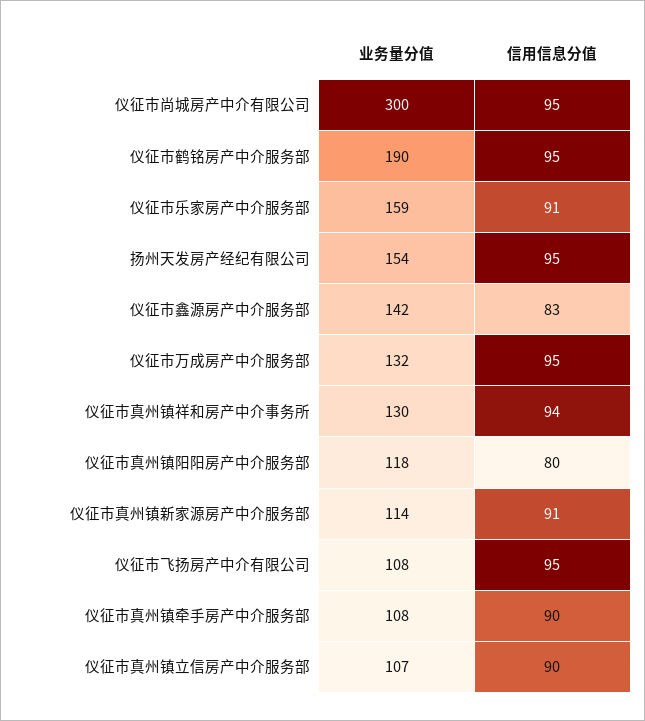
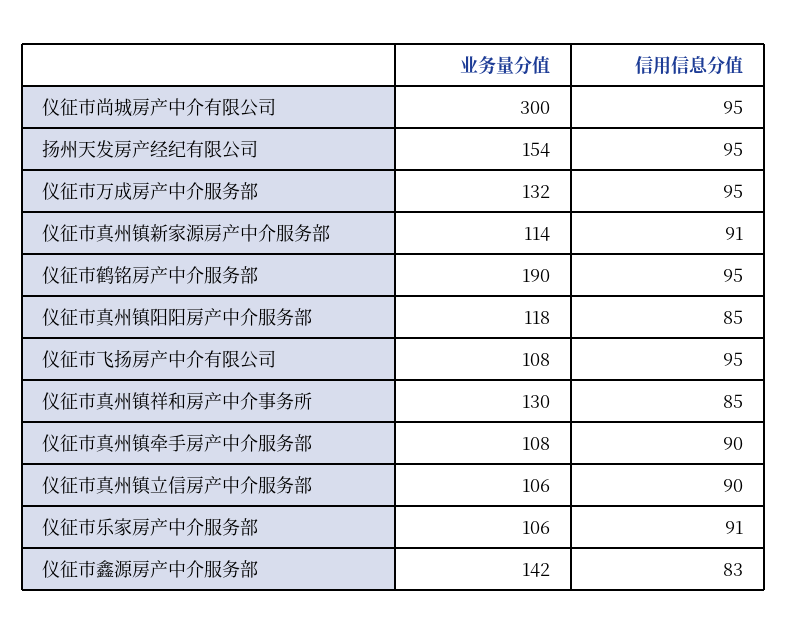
  {
    "业务量分值": {
      "仪征市尚城房产中介有限公司": 300,
      "仪征市鹤铭房产中介服务部": 190,
-     "仪征市乐家房产中介服务部": 159,
+     "仪征市乐家房产中介服务部": 106,
      "扬州天发房产经纪有限公司": 154,
      "仪征市鑫源房产中介服务部": 142,
      "仪征市万成房产中介服务部": 132,
      "仪征市真州镇祥和房产中介事务所": 130,
      "仪征市真州镇阳阳房产中介服务部": 118,
      "仪征市真州镇新家源房产中介服务部": 114,
      "仪征市飞扬房产中介有限公司": 108,
      "仪征市真州镇牵手房产中介服务部": 108,
-     "仪征市真州镇立信房产中介服务部": 107
+     "仪征市真州镇立信房产中介服务部": 106
    },
    "信用信息分值": {
      "仪征市尚城房产中介有限公司": 95,
      "仪征市鹤铭房产中介服务部": 95,
      "仪征市乐家房产中介服务部": 91,
      "扬州天发房产经纪有限公司": 95,
      "仪征市鑫源房产中介服务部": 83,
      "仪征市万成房产中介服务部": 95,
-     "仪征市真州镇祥和房产中介事务所": 94,
+     "仪征市真州镇祥和房产中介事务所": 85,
-     "仪征市真州镇阳阳房产中介服务部": 80,
+     "仪征市真州镇阳阳房产中介服务部": 85,
      "仪征市真州镇新家源房产中介服务部": 91,
      "仪征市飞扬房产中介有限公司": 95,
      "仪征市真州镇牵手房产中介服务部": 90,
      "仪征市真州镇立信房产中介服务部": 90
    }
  }

